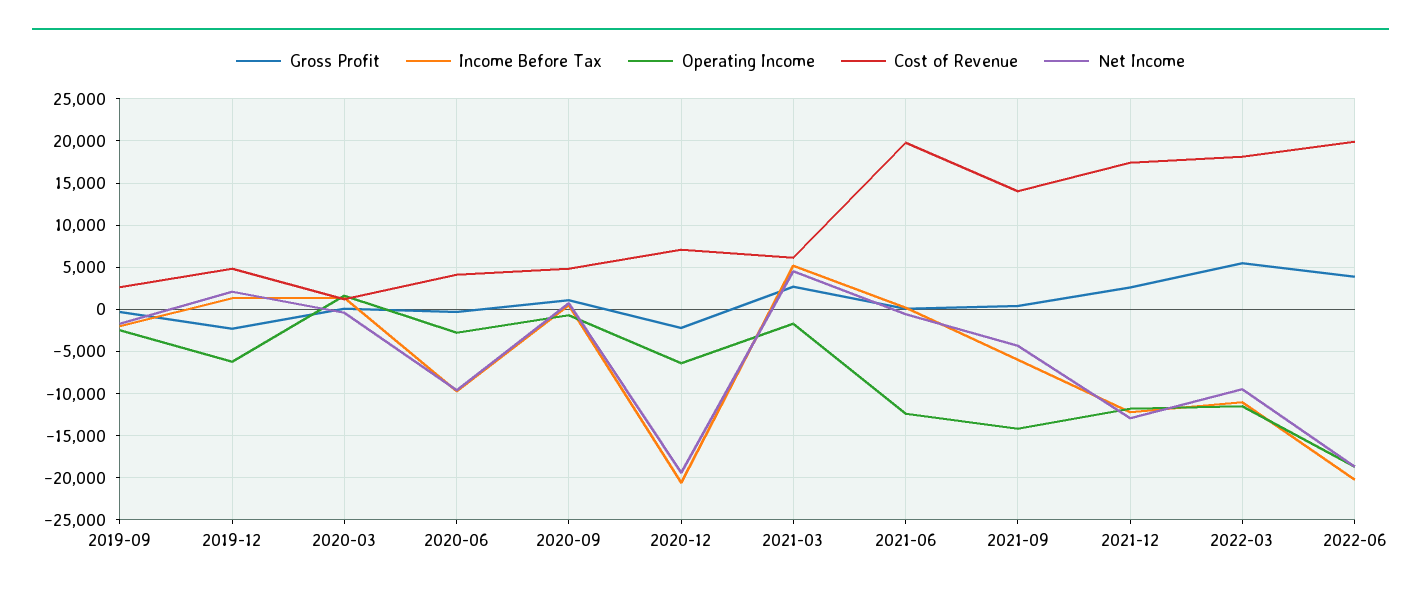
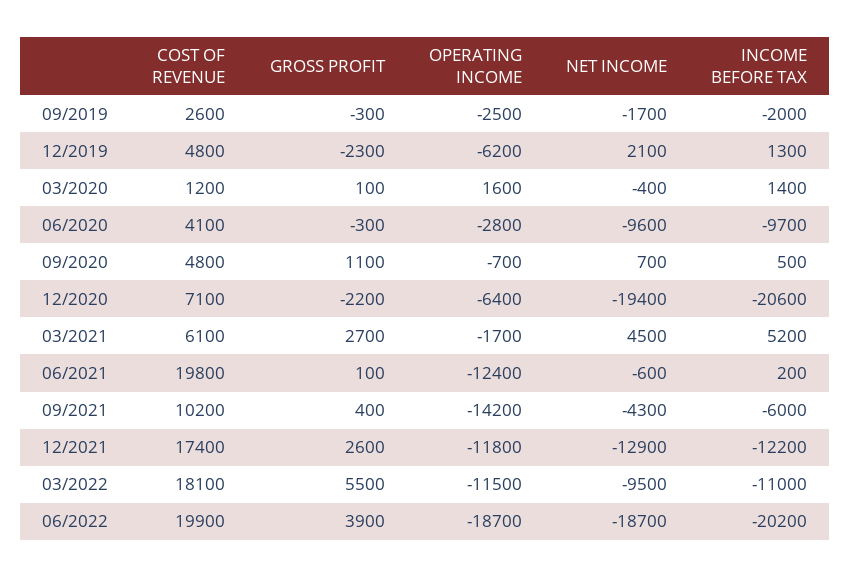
  {
    "Gross Profit": {
      "2019-09": -300,
      "2019-12": -2300,
      "2020-03": 100,
      "2020-06": -300,
      "2020-09": 1100,
      "2020-12": -2200,
      "2021-03": 2700,
      "2021-06": 100,
      "2021-09": 400,
      "2021-12": 2600,
      "2022-03": 5500,
      "2022-06": 3900
    },
    "Income Before Tax": {
      "2019-09": -2000,
      "2019-12": 1300,
      "2020-03": 1400,
      "2020-06": -9700,
      "2020-09": 500,
      "2020-12": -20600,
      "2021-03": 5200,
      "2021-06": 200,
      "2021-09": -6000,
      "2021-12": -12200,
      "2022-03": -11000,
      "2022-06": -20200
    },
    "Operating Income": {
      "2019-09": -2500,
      "2019-12": -6200,
      "2020-03": 1600,
      "2020-06": -2800,
      "2020-09": -700,
      "2020-12": -6400,
      "2021-03": -1700,
      "2021-06": -12400,
      "2021-09": -14200,
      "2021-12": -11800,
      "2022-03": -11500,
      "2022-06": -18700
    },
    "Cost of Revenue": {
      "2019-09": 2600,
      "2019-12": 4800,
      "2020-03": 1200,
      "2020-06": 4100,
      "2020-09": 4800,
      "2020-12": 7100,
      "2021-03": 6100,
      "2021-06": 19800,
-     "2021-09": 14000,
+     "2021-09": 10200,
      "2021-12": 17400,
      "2022-03": 18100,
      "2022-06": 19900
    },
    "Net Income": {
      "2019-09": -1700,
      "2019-12": 2100,
      "2020-03": -400,
      "2020-06": -9600,
      "2020-09": 700,
      "2020-12": -19400,
      "2021-03": 4500,
      "2021-06": -600,
      "2021-09": -4300,
      "2021-12": -12900,
      "2022-03": -9500,
      "2022-06": -18700
    }
  }

